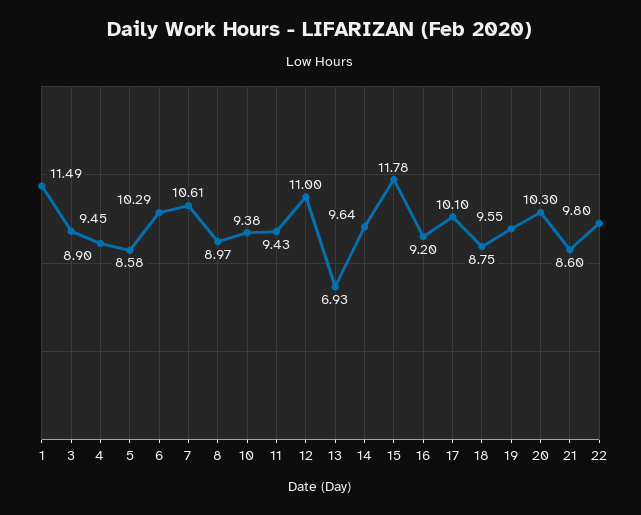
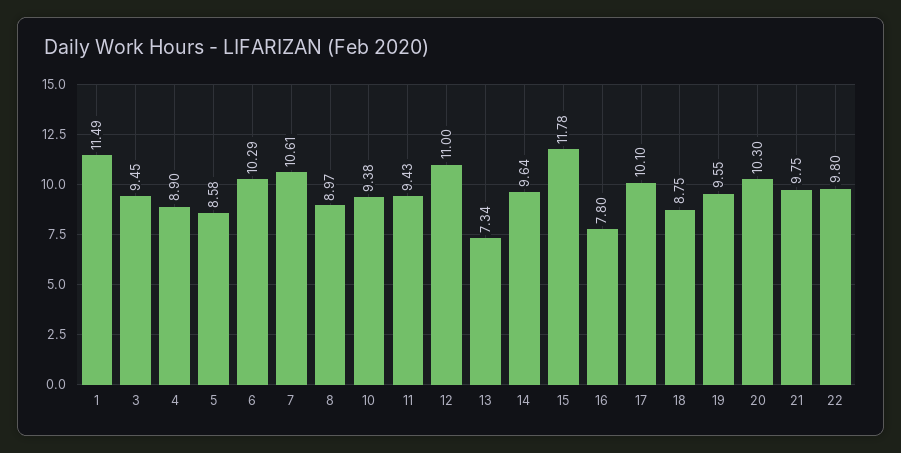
  {
    "1": 11.49,
    "3": 9.45,
    "4": 8.9,
    "5": 8.58,
    "6": 10.29,
    "7": 10.61,
    "8": 8.97,
    "10": 9.38,
    "11": 9.43,
    "12": 11,
-   "13": 6.93,
+   "13": 7.34,
    "14": 9.64,
    "15": 11.78,
-   "16": 9.2,
+   "16": 7.8,
    "17": 10.1,
    "18": 8.75,
    "19": 9.55,
    "20": 10.3,
-   "21": 8.6,
+   "21": 9.75,
    "22": 9.8
  }

